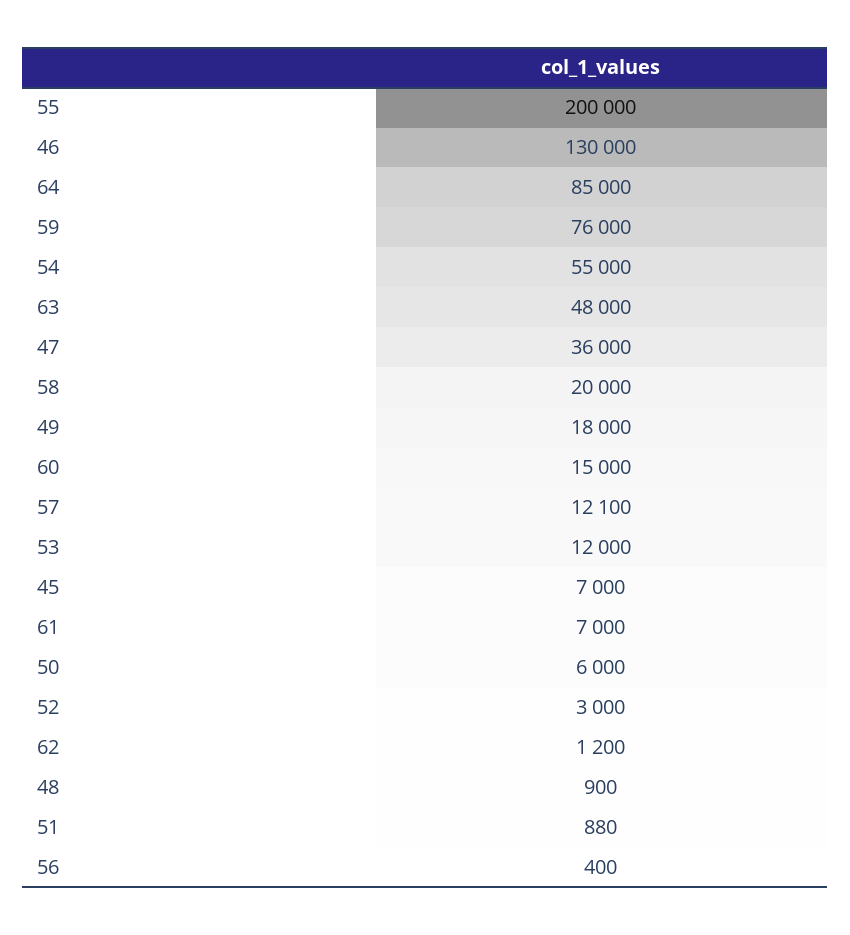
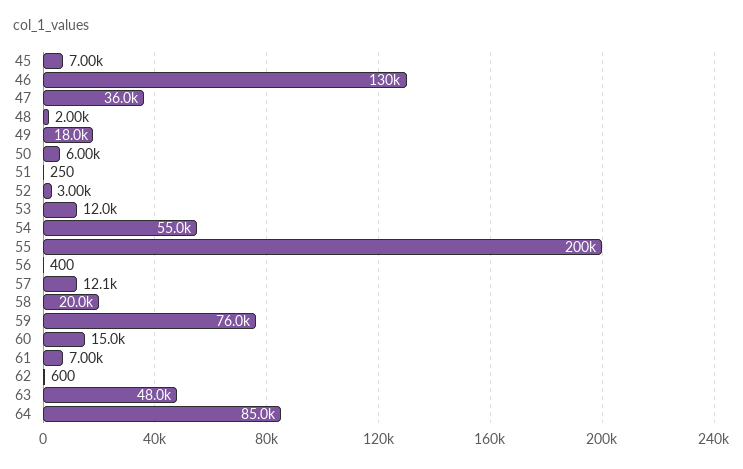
  {
    "55": 200000,
    "46": 130000,
    "64": 85000,
    "59": 76000,
    "54": 55000,
    "63": 48000,
    "47": 36000,
    "58": 20000,
    "49": 18000,
    "60": 15000,
    "57": 12100,
    "53": 12000,
    "45": 7000,
    "61": 7000,
    "50": 6000,
    "52": 3000,
-   "62": 1200,
+   "62": 600,
-   "48": 900,
+   "48": 2000,
-   "51": 880,
+   "51": 250,
    "56": 400
  }

